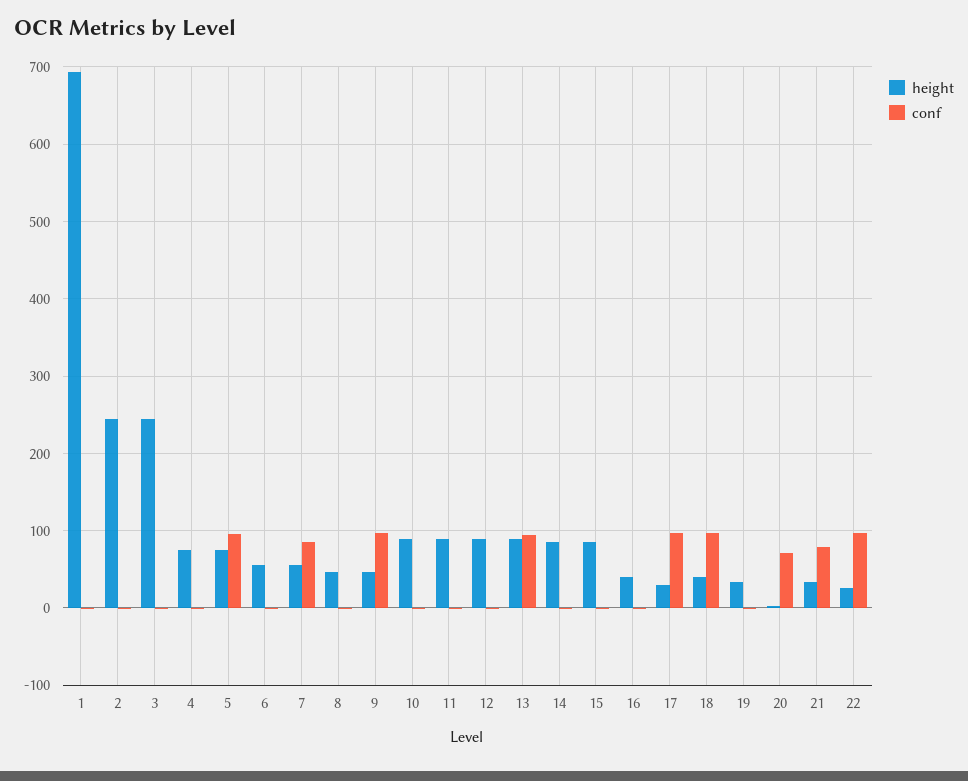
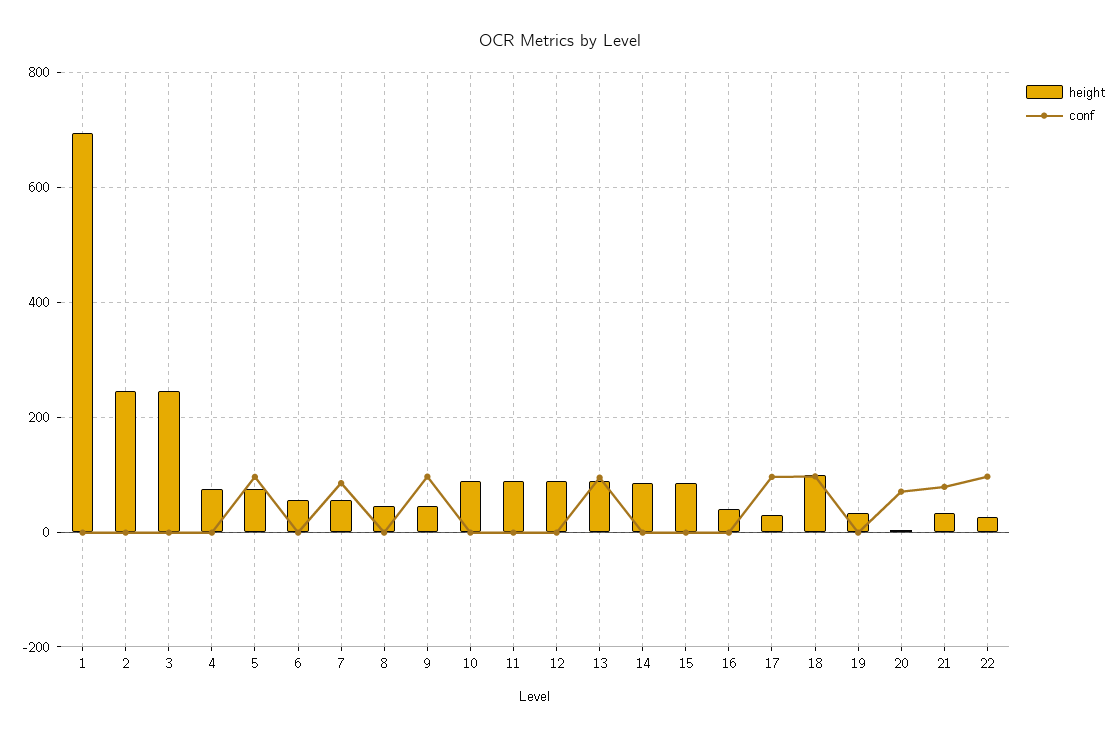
  {
    "height": {
      "1": 690,
      "2": 250,
      "3": 250,
      "4": 80,
      "5": 80,
      "6": 60,
      "7": 60,
      "8": 50,
      "9": 50,
      "10": 90,
      "11": 90,
      "12": 90,
      "13": 90,
      "14": 90,
      "15": 90,
      "16": 40,
      "17": 30,
-     "18": 40,
+     "18": 100,
      "19": 30,
      "20": 0,
      "21": 30,
      "22": 30
    },
    "conf": {
      "1": 0,
      "2": 0,
      "3": 0,
      "4": 0,
      "5": 100,
      "6": 0,
      "7": 90,
      "8": 0,
      "9": 100,
      "10": 0,
      "11": 0,
      "12": 0,
      "13": 100,
      "14": 0,
      "15": 0,
      "16": 0,
      "17": 100,
      "18": 100,
      "19": 0,
      "20": 70,
      "21": 80,
      "22": 100
    }
  }

